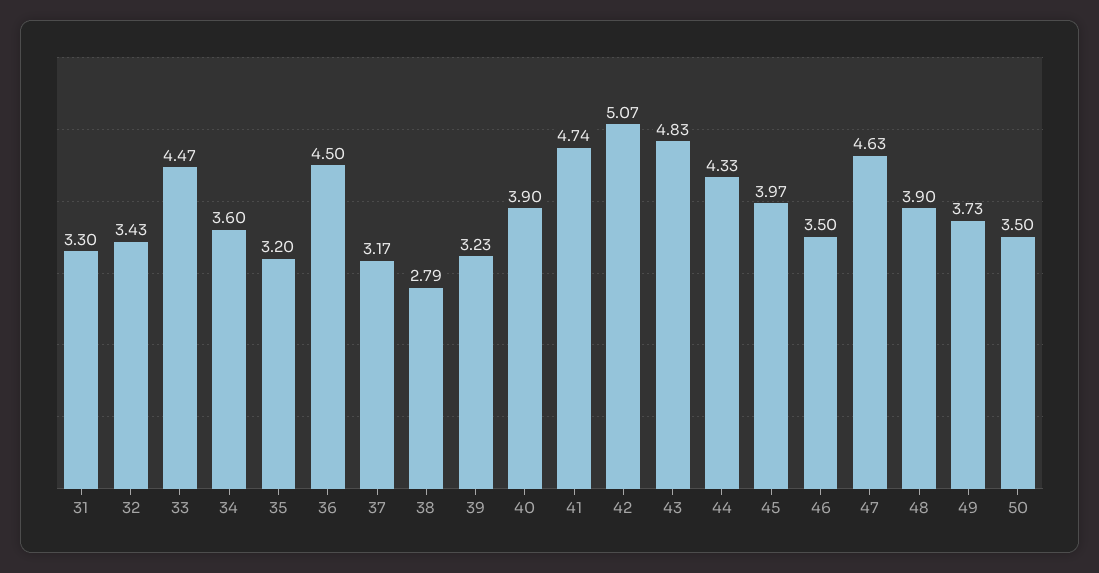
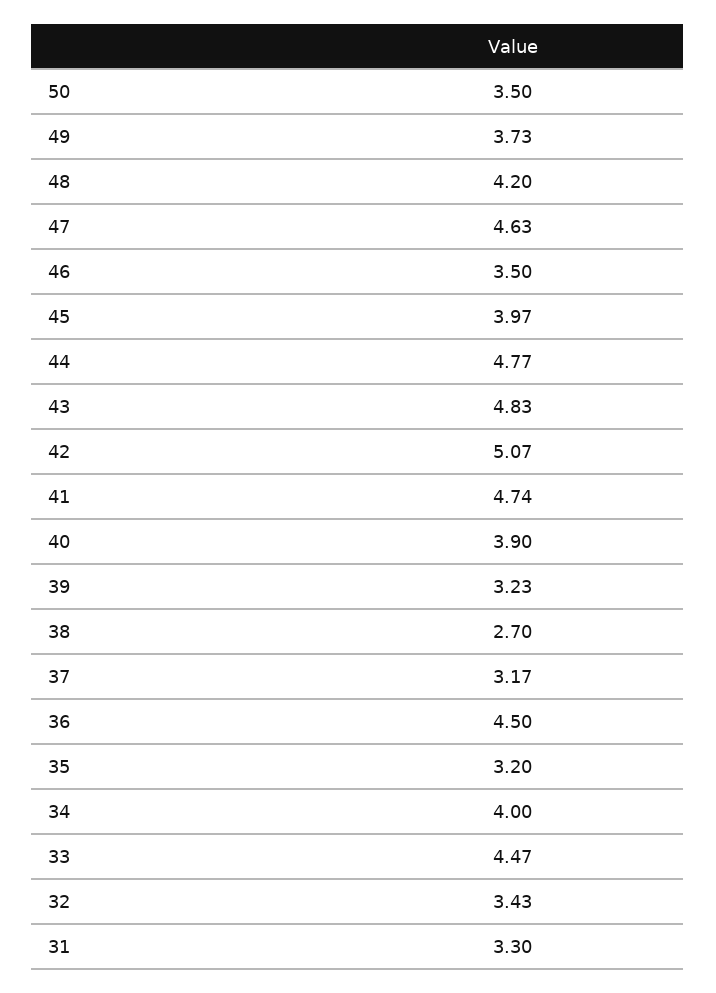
  {
    "31": 3.3,
    "32": 3.43,
    "33": 4.47,
-   "34": 3.6,
+   "34": 4,
    "35": 3.2,
    "36": 4.5,
    "37": 3.17,
-   "38": 2.79,
+   "38": 2.7,
    "39": 3.23,
    "40": 3.9,
    "41": 4.74,
    "42": 5.07,
    "43": 4.83,
-   "44": 4.33,
+   "44": 4.77,
    "45": 3.97,
    "46": 3.5,
    "47": 4.63,
-   "48": 3.9,
+   "48": 4.2,
    "49": 3.73,
    "50": 3.5
  }

